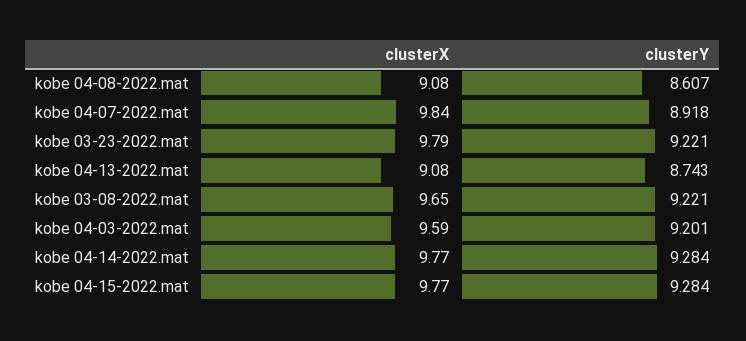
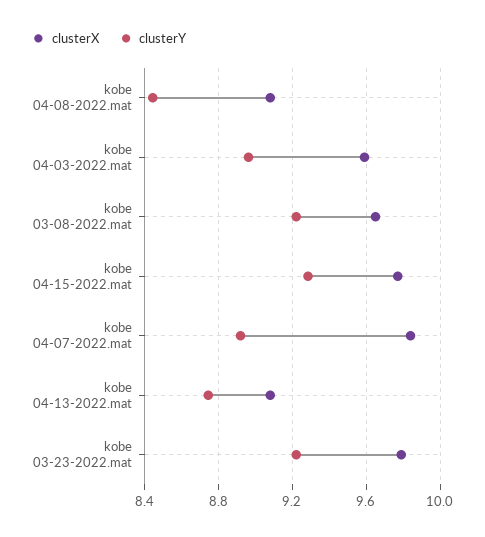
  {
    "clusterX": {
      "kobe 04-08-2022.mat": 9.08,
      "kobe 04-07-2022.mat": 9.84,
      "kobe 03-23-2022.mat": 9.79,
      "kobe 04-13-2022.mat": 9.08,
      "kobe 03-08-2022.mat": 9.65,
      "kobe 04-03-2022.mat": 9.59,
-     "kobe 04-14-2022.mat": 9.77,
      "kobe 04-15-2022.mat": 9.77
    },
    "clusterY": {
-     "kobe 04-08-2022.mat": 8.607,
+     "kobe 04-08-2022.mat": 8.45,
      "kobe 04-07-2022.mat": 8.918,
      "kobe 03-23-2022.mat": 9.221,
      "kobe 04-13-2022.mat": 8.743,
      "kobe 03-08-2022.mat": 9.221,
-     "kobe 04-03-2022.mat": 9.201,
+     "kobe 04-03-2022.mat": 8.95,
-     "kobe 04-14-2022.mat": 9.284,
      "kobe 04-15-2022.mat": 9.284
    }
  }

